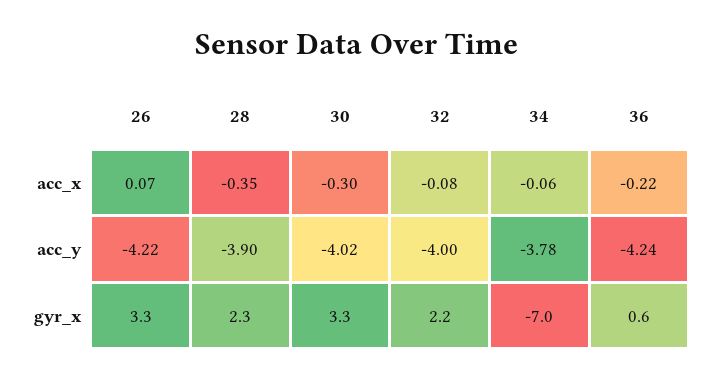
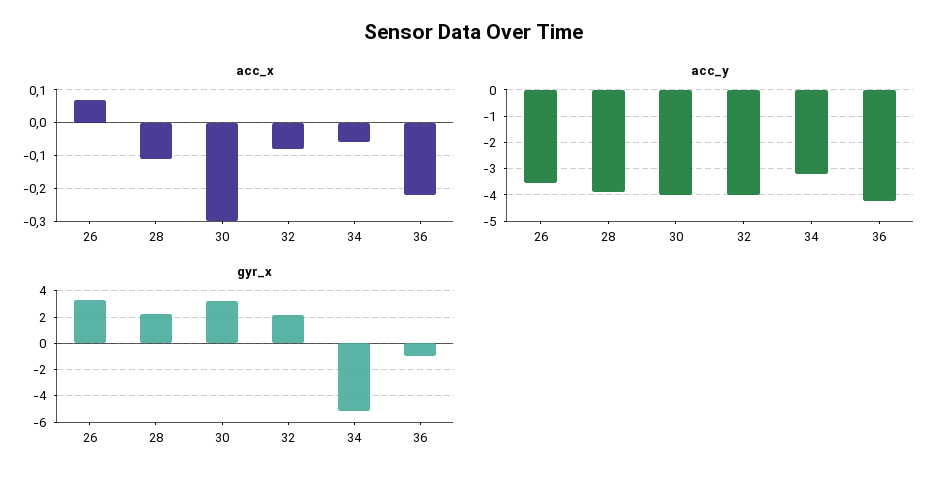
  {
    "acc_x": {
      "26": 0.07,
-     "28": -0.35,
+     "28": -0.1,
      "30": -0.3,
      "32": -0.08,
      "34": -0.06,
      "36": -0.22
    },
    "acc_y": {
-     "26": -4.22,
+     "26": -3.5,
      "28": -3.9,
      "30": -4.02,
      "32": -4,
-     "34": -3.78,
+     "34": -3.25,
      "36": -4.24
    },
    "gyr_x": {
      "26": 3.3,
      "28": 2.3,
      "30": 3.3,
      "32": 2.2,
-     "34": -7,
+     "34": -5,
-     "36": 0.6
+     "36": -1
    }
  }

